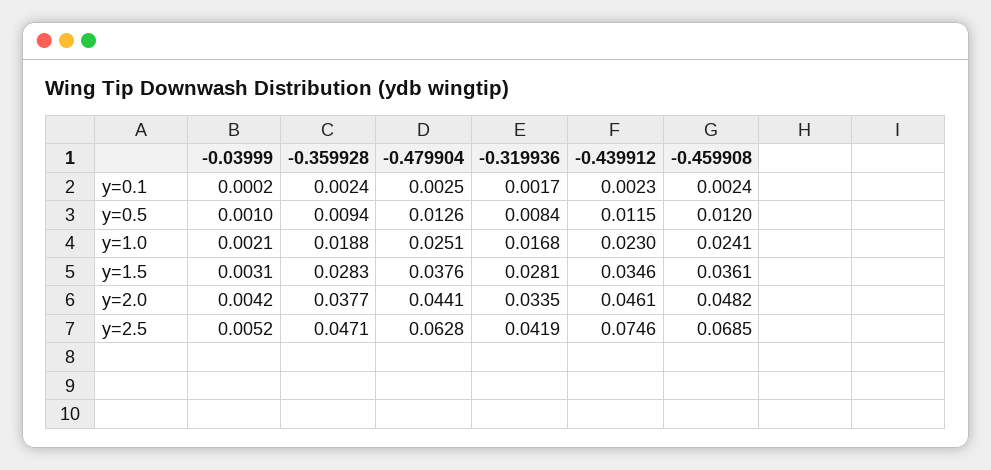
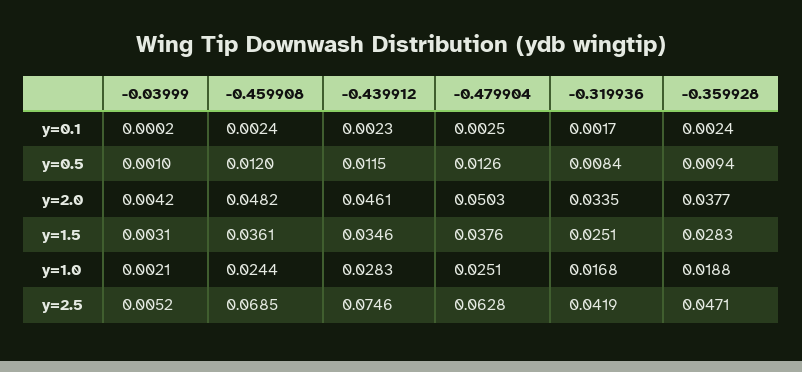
  {
    "-0.03999": {
      "y=0.1": 0.0002,
      "y=0.5": 0.001,
      "y=1.0": 0.0021,
      "y=1.5": 0.0031,
      "y=2.0": 0.0042,
      "y=2.5": 0.0052
    },
    "-0.359928": {
      "y=0.1": 0.0024,
      "y=0.5": 0.0094,
      "y=1.0": 0.0188,
      "y=1.5": 0.0283,
      "y=2.0": 0.0377,
      "y=2.5": 0.0471
    },
    "-0.479904": {
      "y=0.1": 0.0025,
      "y=0.5": 0.0126,
      "y=1.0": 0.0251,
      "y=1.5": 0.0376,
-     "y=2.0": 0.0441,
+     "y=2.0": 0.0503,
      "y=2.5": 0.0628
    },
    "-0.319936": {
      "y=0.1": 0.0017,
      "y=0.5": 0.0084,
      "y=1.0": 0.0168,
-     "y=1.5": 0.0281,
+     "y=1.5": 0.0251,
      "y=2.0": 0.0335,
      "y=2.5": 0.0419
    },
    "-0.439912": {
      "y=0.1": 0.0023,
      "y=0.5": 0.0115,
-     "y=1.0": 0.023,
+     "y=1.0": 0.0283,
      "y=1.5": 0.0346,
      "y=2.0": 0.0461,
      "y=2.5": 0.0746
    },
    "-0.459908": {
      "y=0.1": 0.0024,
      "y=0.5": 0.012,
-     "y=1.0": 0.0241,
+     "y=1.0": 0.0244,
      "y=1.5": 0.0361,
      "y=2.0": 0.0482,
      "y=2.5": 0.0685
    }
  }

